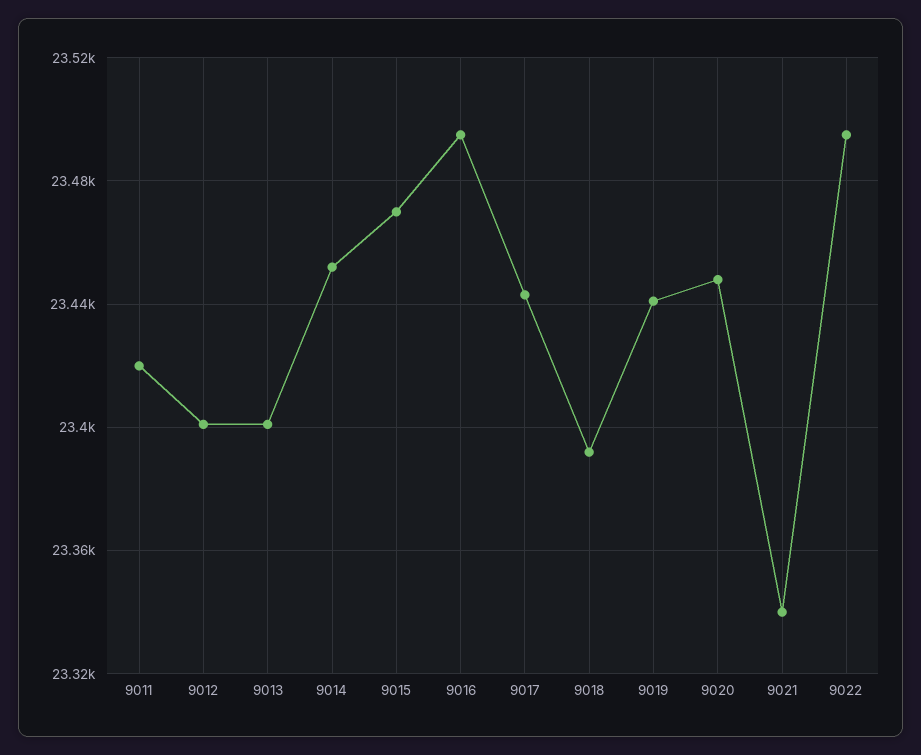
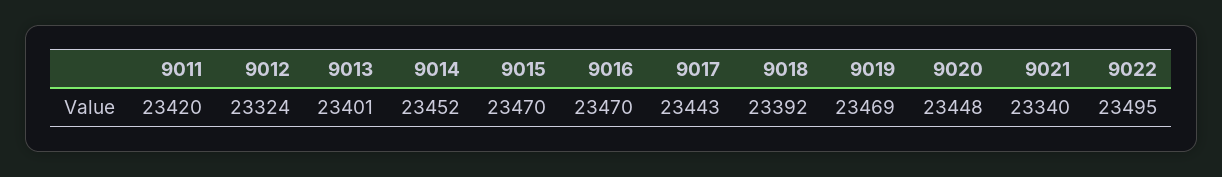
  {
    "9011": 23420,
-   "9012": 23400,
+   "9012": 23324,
    "9013": 23401,
    "9014": 23452,
    "9015": 23470,
-   "9016": 23495,
+   "9016": 23470,
    "9017": 23443,
    "9018": 23392,
-   "9019": 23440,
+   "9019": 23469,
    "9020": 23448,
    "9021": 23340,
    "9022": 23495
  }

